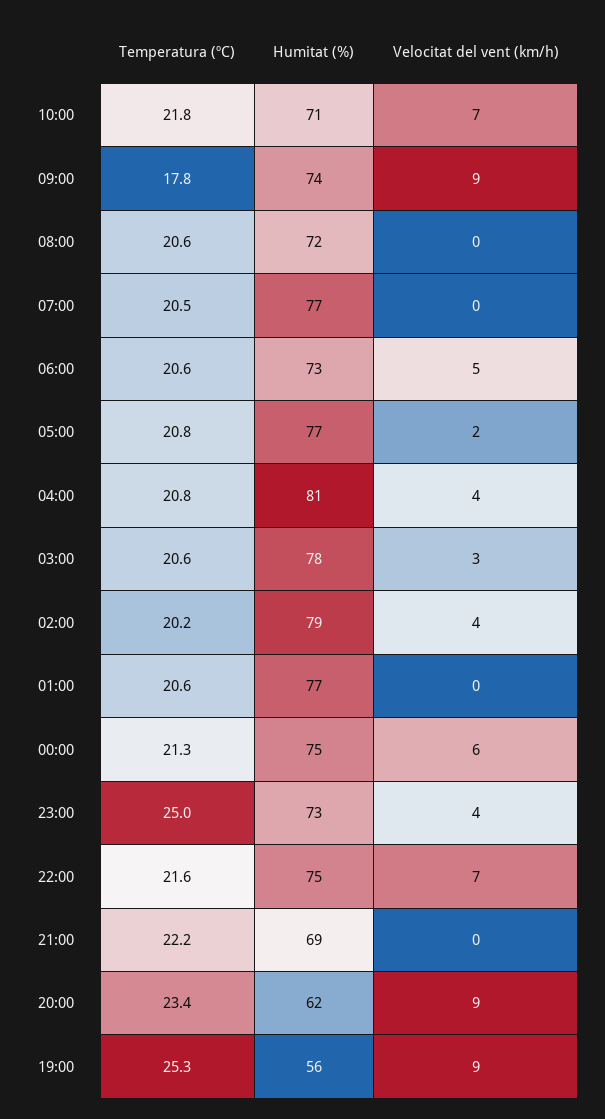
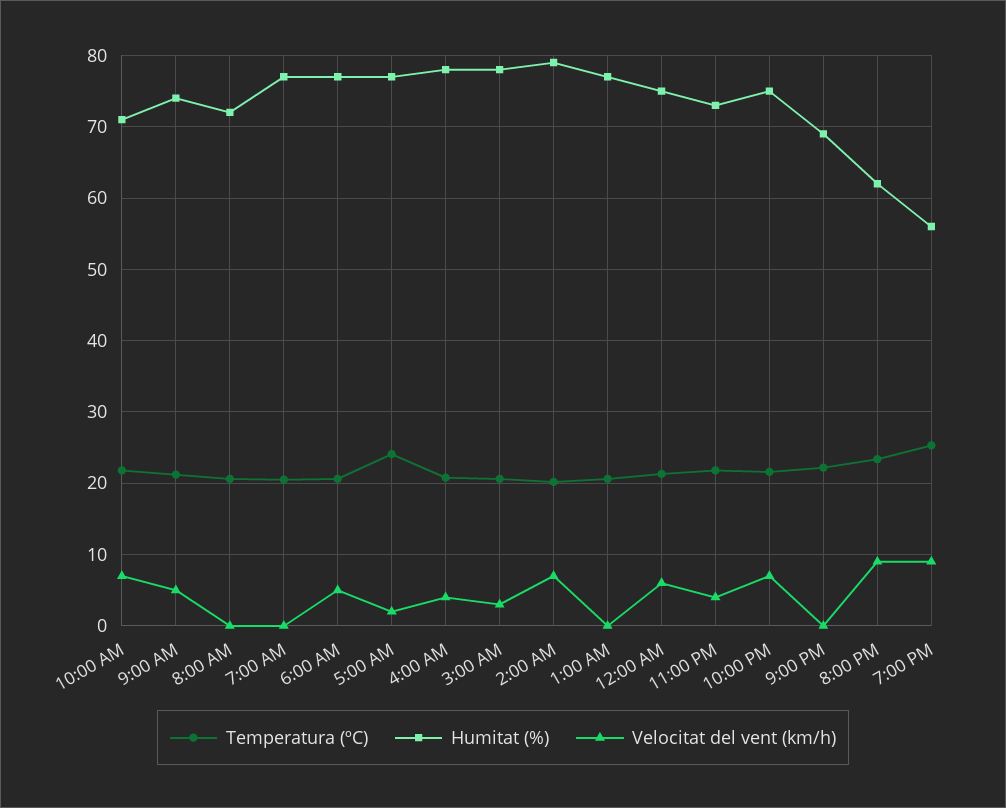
  {
    "Temperatura (ºC)": {
      "10:00": 21.8,
-     "09:00": 17.8,
+     "09:00": 21,
      "08:00": 20.6,
      "07:00": 20.5,
      "06:00": 20.6,
-     "05:00": 20.8,
+     "05:00": 24,
      "04:00": 20.8,
      "03:00": 20.6,
      "02:00": 20.2,
      "01:00": 20.6,
      "00:00": 21.3,
-     "23:00": 25,
+     "23:00": 22,
      "22:00": 21.6,
      "21:00": 22.2,
      "20:00": 23.4,
      "19:00": 25.3
    },
    "Humitat (%)": {
      "10:00": 71,
      "09:00": 74,
      "08:00": 72,
      "07:00": 77,
-     "06:00": 73,
+     "06:00": 77,
      "05:00": 77,
-     "04:00": 81,
+     "04:00": 78,
      "03:00": 78,
      "02:00": 79,
      "01:00": 77,
      "00:00": 75,
      "23:00": 73,
      "22:00": 75,
      "21:00": 69,
      "20:00": 62,
      "19:00": 56
    },
    "Velocitat del vent (km/h)": {
      "10:00": 7,
-     "09:00": 9,
+     "09:00": 5,
      "08:00": 0,
      "07:00": 0,
      "06:00": 5,
      "05:00": 2,
      "04:00": 4,
      "03:00": 3,
-     "02:00": 4,
+     "02:00": 7,
      "01:00": 0,
      "00:00": 6,
      "23:00": 4,
      "22:00": 7,
      "21:00": 0,
      "20:00": 9,
      "19:00": 9
    }
  }

